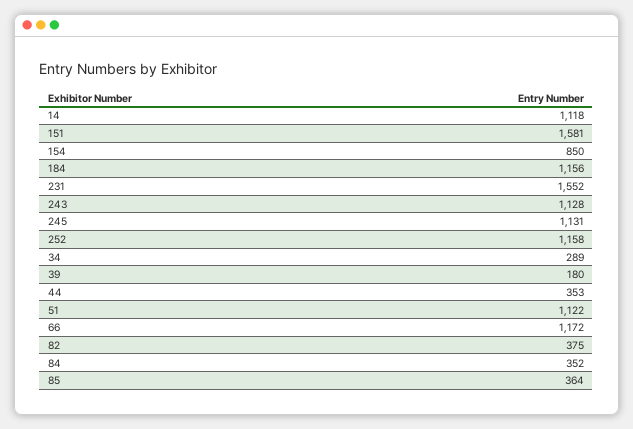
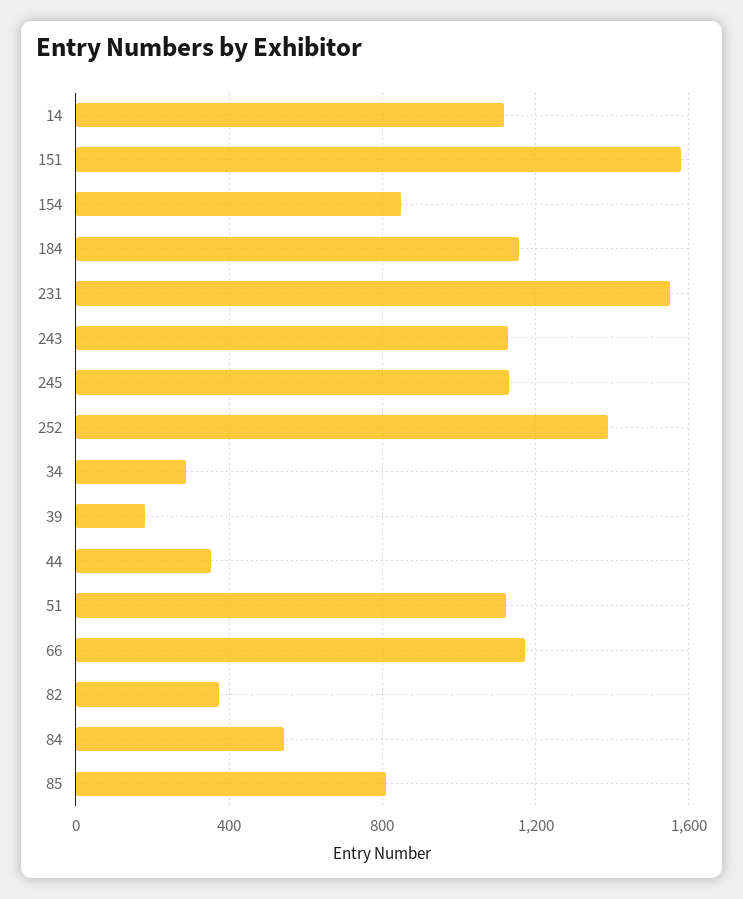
  {
    "14": 1118,
    "151": 1581,
    "154": 850,
    "184": 1156,
    "231": 1552,
    "243": 1128,
    "245": 1131,
-   "252": 1158,
+   "252": 1400,
    "34": 289,
    "39": 180,
    "44": 353,
    "51": 1122,
    "66": 1172,
    "82": 375,
-   "84": 352,
+   "84": 550,
-   "85": 364
+   "85": 800
  }

